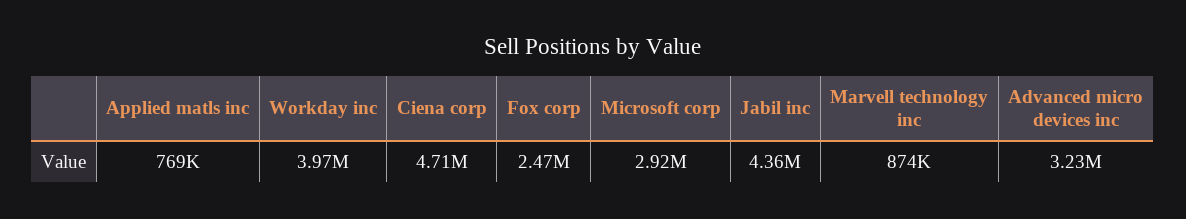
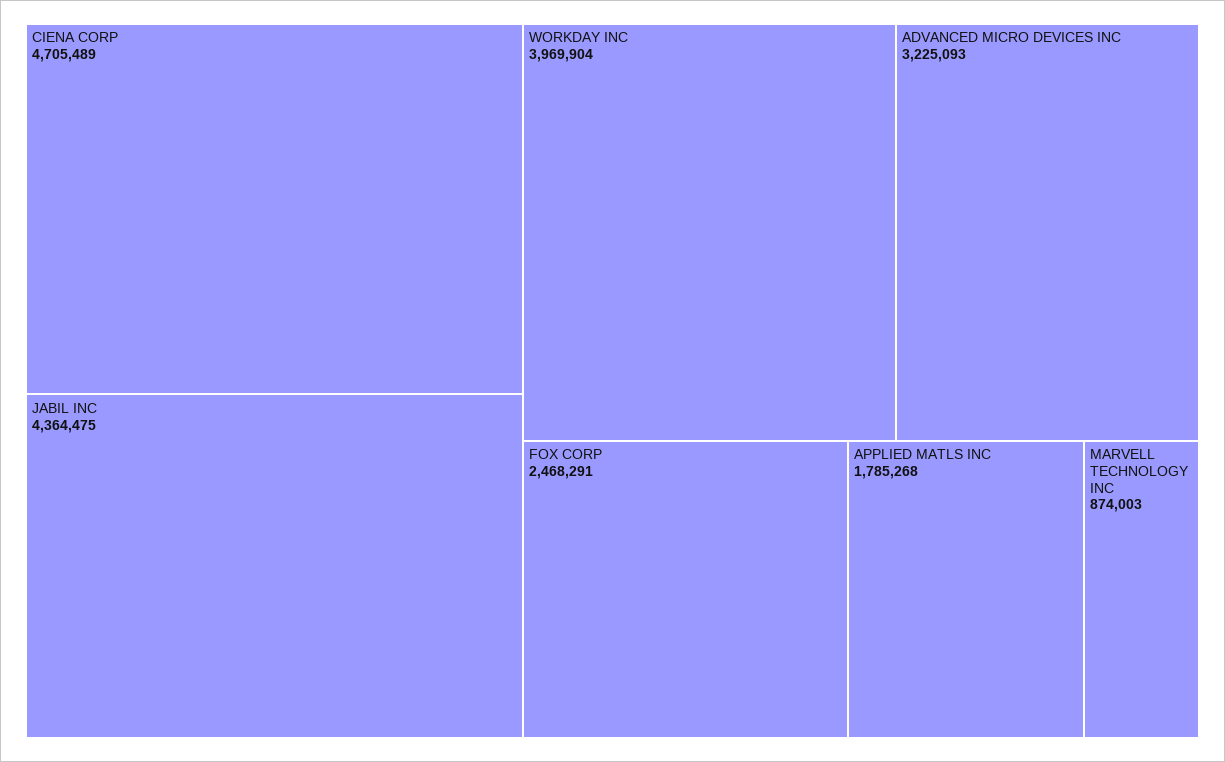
  {
-   "Applied matls inc": 769000,
+   "Applied matls inc": 1785268,
    "Workday inc": 3969904,
    "Ciena corp": 4705489,
    "Fox corp": 2468291,
-   "Microsoft corp": 2920000,
    "Jabil inc": 4364475,
    "Marvell technology inc": 874003,
    "Advanced micro devices inc": 3225093
  }

